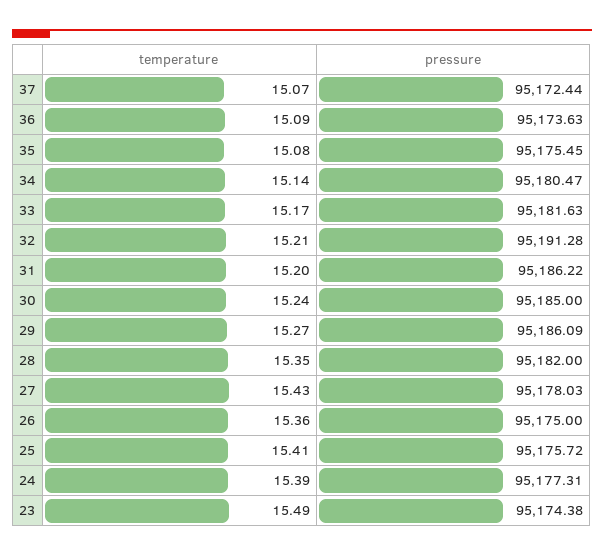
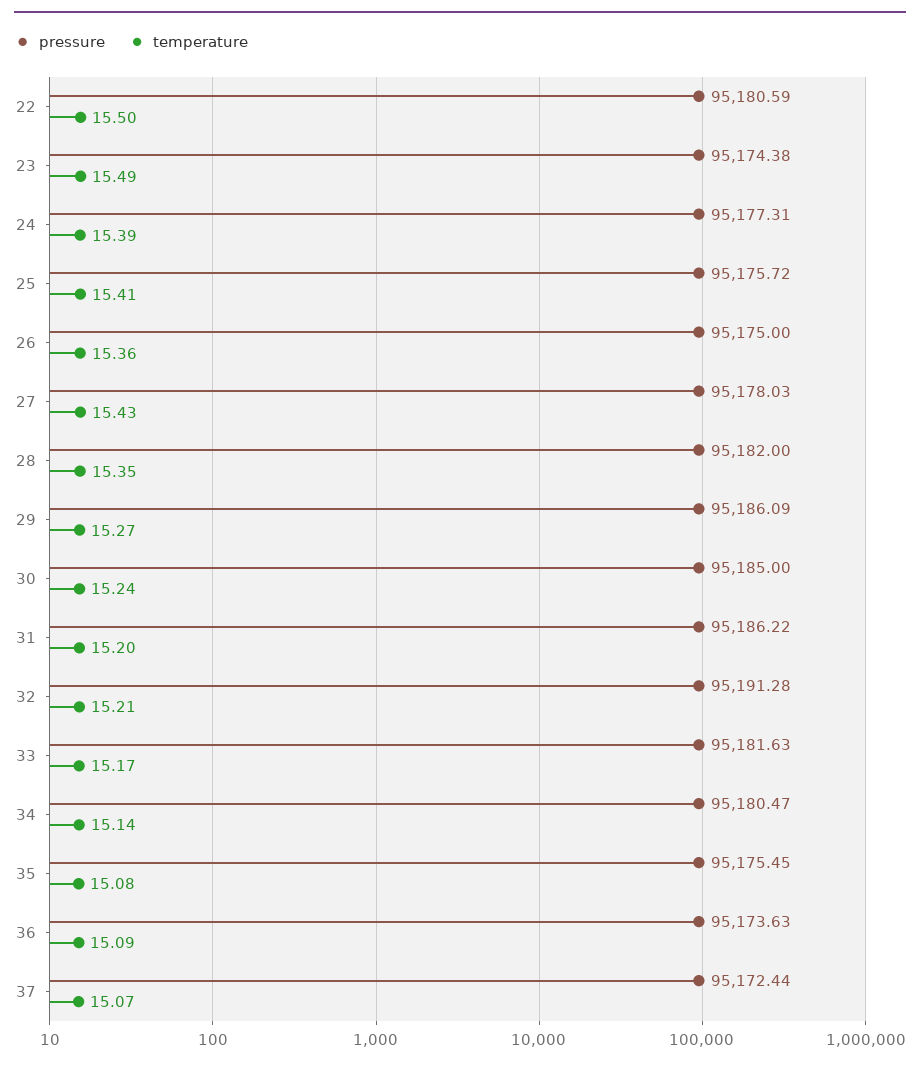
  {
    "temperature": {
      "37": 15.07,
      "36": 15.09,
      "35": 15.08,
      "34": 15.14,
      "33": 15.17,
      "32": 15.21,
      "31": 15.2,
      "30": 15.24,
      "29": 15.27,
      "28": 15.35,
      "27": 15.43,
      "26": 15.36,
      "25": 15.41,
      "24": 15.39,
-     "23": 15.49
+     "23": 15.49,
+     "22": 15.5
    },
    "pressure": {
      "37": 95172.44,
      "36": 95173.63,
      "35": 95175.45,
      "34": 95180.47,
      "33": 95181.63,
      "32": 95191.28,
      "31": 95186.22,
      "30": 95185,
      "29": 95186.09,
      "28": 95182,
      "27": 95178.03,
      "26": 95175,
      "25": 95175.72,
      "24": 95177.31,
-     "23": 95174.38
+     "23": 95174.38,
+     "22": 95180.59
    }
  }

